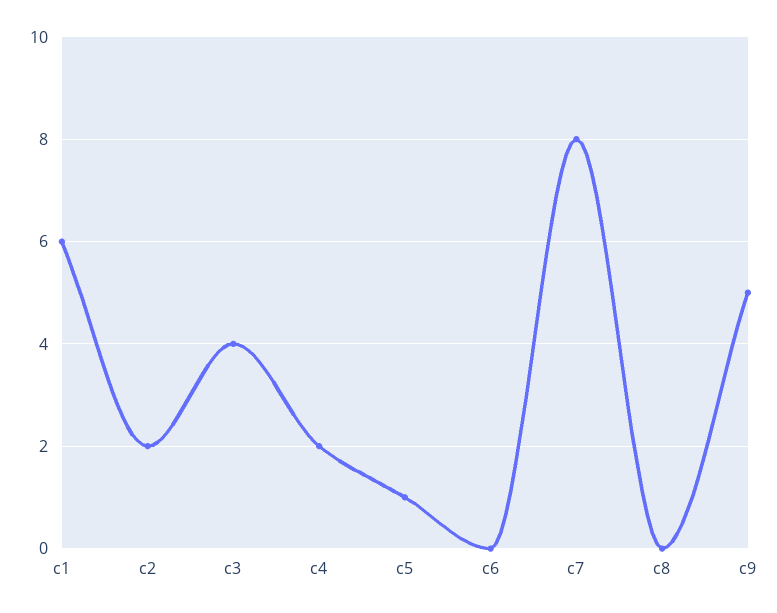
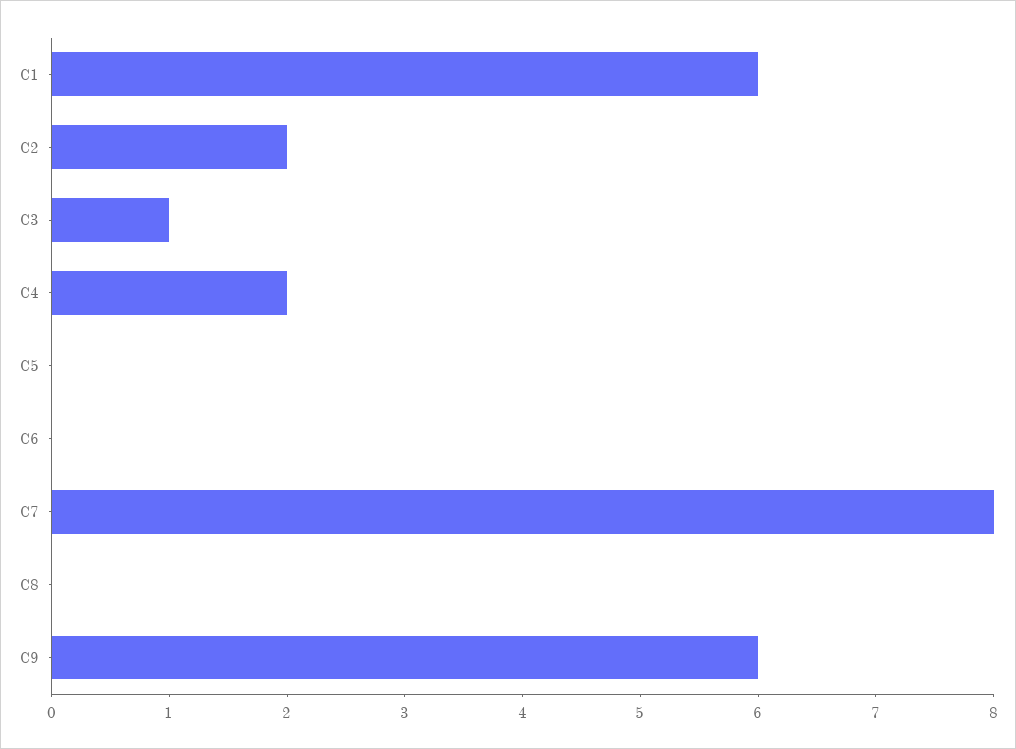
  {
    "c1": 6,
    "c2": 2,
-   "c3": 4,
+   "c3": 1,
    "c4": 2,
-   "c5": 1,
+   "c5": 0,
    "c6": 0,
    "c7": 8,
    "c8": 0,
-   "c9": 5
+   "c9": 6
  }

